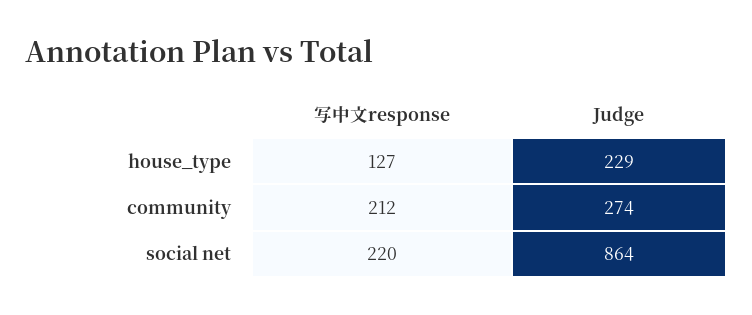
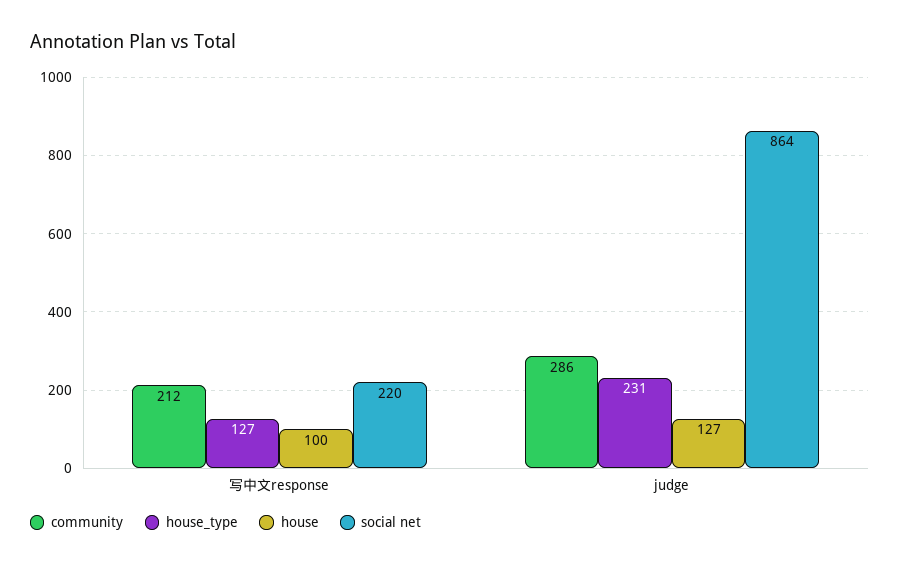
  {
    "house_type": {
      "写中文response": 127,
-     "Judge": 229
+     "Judge": 231
    },
    "community": {
      "写中文response": 212,
-     "Judge": 274
+     "Judge": 286
    },
    "social net": {
      "写中文response": 220,
      "Judge": 864
-   }
+   },
+   "house": {
+     "写中文response": 100,
+     "Judge": 127
+   }
  }

